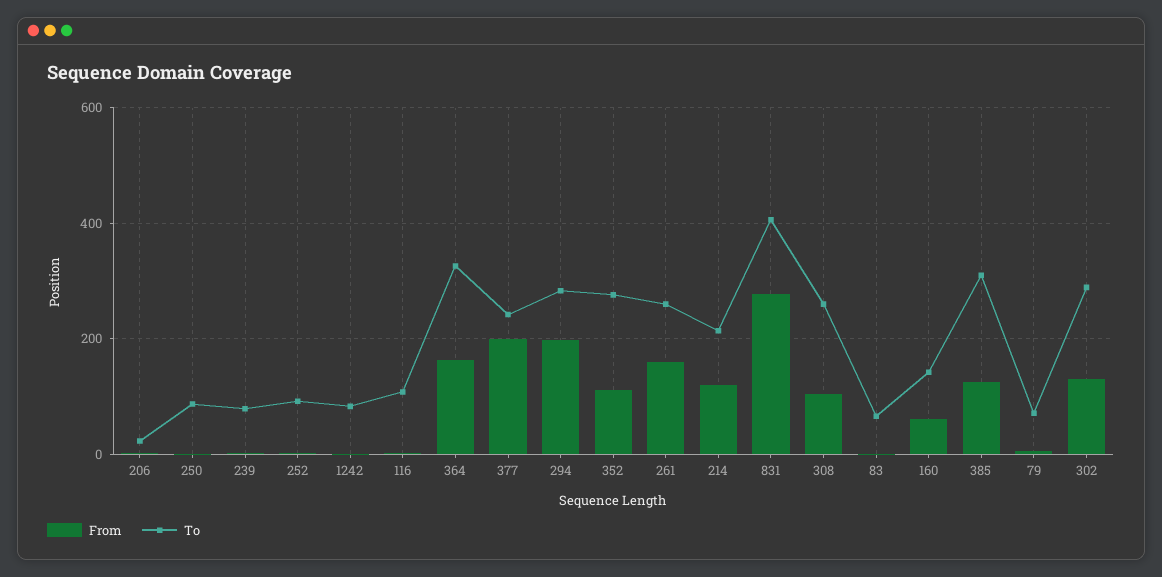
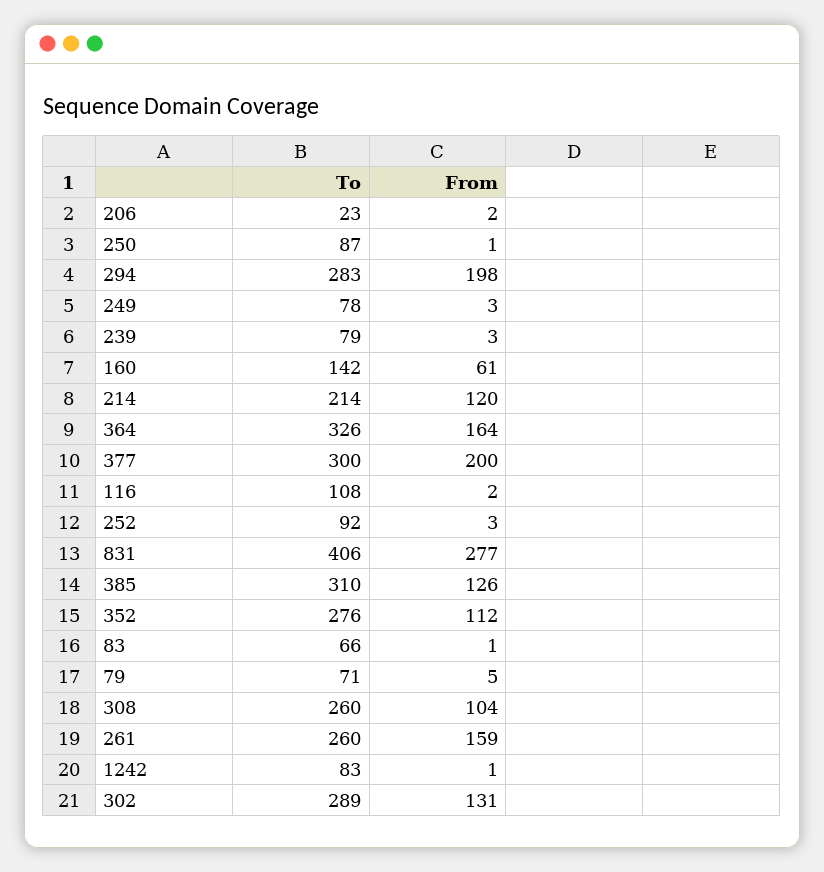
  {
    "From": {
      "206": 2,
      "250": 1,
      "239": 3,
      "252": 3,
      "1242": 1,
      "116": 2,
      "364": 164,
      "377": 200,
      "294": 198,
      "352": 112,
      "261": 159,
      "214": 120,
      "831": 277,
      "308": 104,
      "83": 1,
      "160": 61,
      "385": 126,
      "79": 5,
-     "302": 131
+     "302": 131,
+     "249": 3
    },
    "To": {
      "206": 23,
      "250": 87,
      "239": 79,
      "252": 92,
      "1242": 83,
      "116": 108,
      "364": 326,
-     "377": 240,
+     "377": 300,
      "294": 283,
      "352": 276,
      "261": 260,
      "214": 214,
      "831": 406,
      "308": 260,
      "83": 66,
      "160": 142,
      "385": 310,
      "79": 71,
-     "302": 289
+     "302": 289,
+     "249": 78
    }
  }

